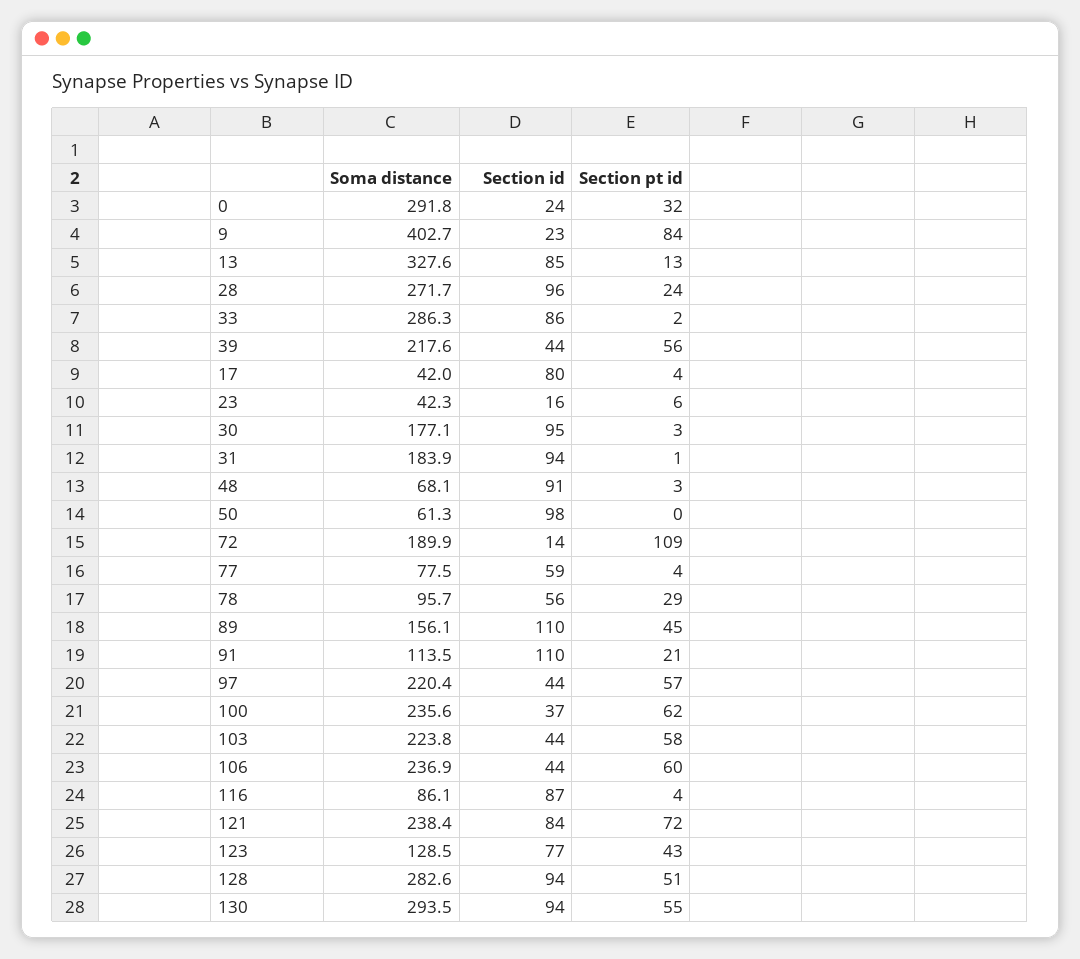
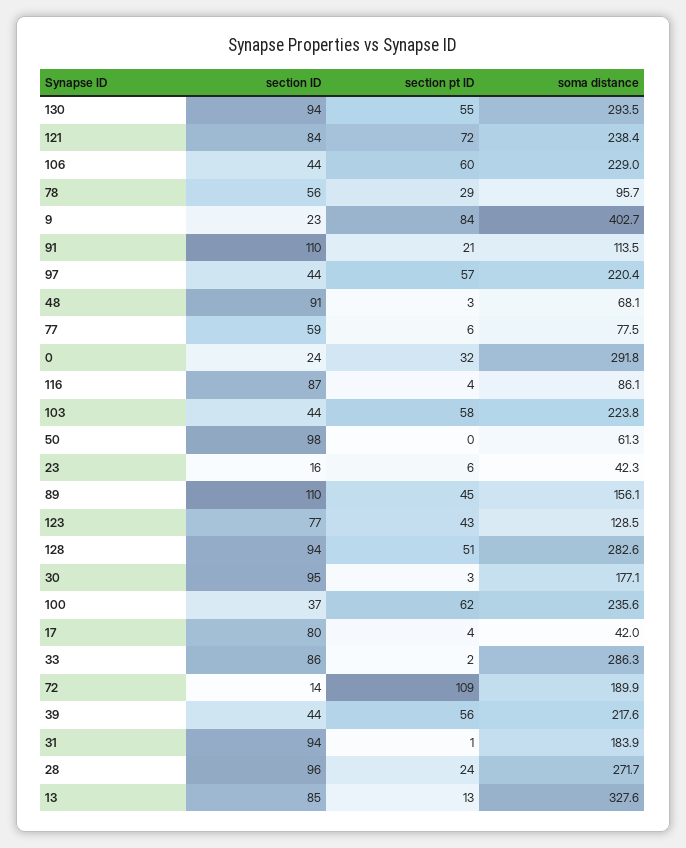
  {
    "Soma distance": {
      "0": 291.8,
      "9": 402.7,
      "13": 327.6,
      "28": 271.7,
      "33": 286.3,
      "39": 217.6,
      "17": 42,
      "23": 42.3,
      "30": 177.1,
      "31": 183.9,
      "48": 68.1,
      "50": 61.3,
      "72": 189.9,
      "77": 77.5,
      "78": 95.7,
      "89": 156.1,
      "91": 113.5,
      "97": 220.4,
      "100": 235.6,
      "103": 223.8,
-     "106": 236.9,
+     "106": 229,
      "116": 86.1,
      "121": 238.4,
      "123": 128.5,
      "128": 282.6,
      "130": 293.5
    },
    "Section id": {
      "0": 24,
      "9": 23,
      "13": 85,
      "28": 96,
      "33": 86,
      "39": 44,
      "17": 80,
      "23": 16,
      "30": 95,
      "31": 94,
      "48": 91,
      "50": 98,
      "72": 14,
      "77": 59,
      "78": 56,
      "89": 110,
      "91": 110,
      "97": 44,
      "100": 37,
      "103": 44,
      "106": 44,
      "116": 87,
      "121": 84,
      "123": 77,
      "128": 94,
      "130": 94
    },
    "Section pt id": {
      "0": 32,
      "9": 84,
      "13": 13,
      "28": 24,
      "33": 2,
      "39": 56,
      "17": 4,
      "23": 6,
      "30": 3,
      "31": 1,
      "48": 3,
      "50": 0,
      "72": 109,
-     "77": 4,
+     "77": 6,
      "78": 29,
      "89": 45,
      "91": 21,
      "97": 57,
      "100": 62,
      "103": 58,
      "106": 60,
      "116": 4,
      "121": 72,
      "123": 43,
      "128": 51,
      "130": 55
    }
  }

